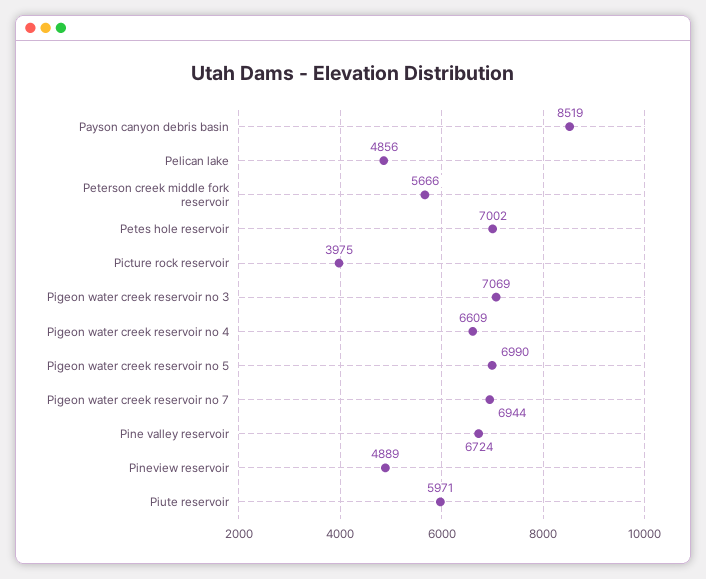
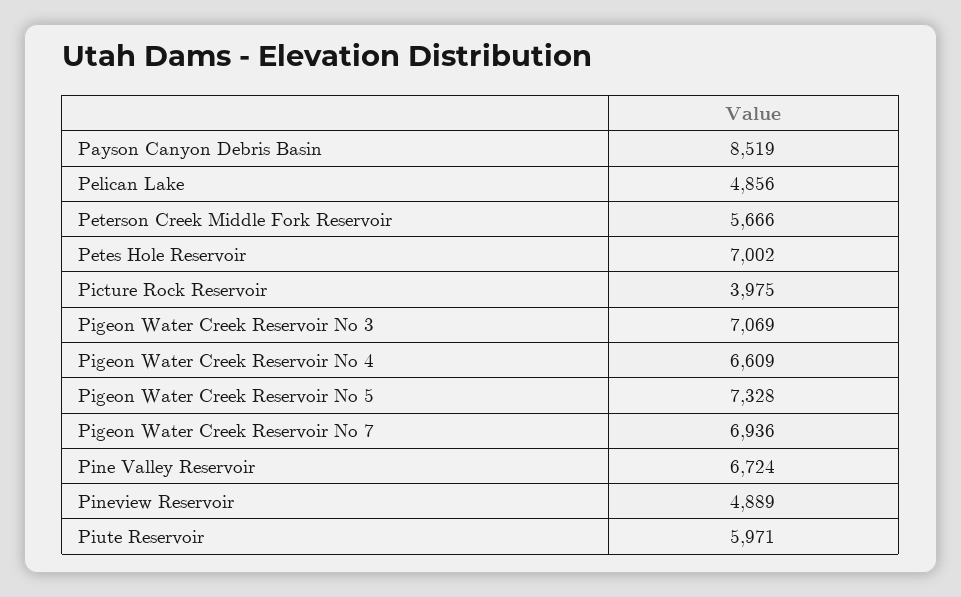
  {
    "Payson canyon debris basin": 8519,
    "Pelican lake": 4856,
    "Peterson creek middle fork reservoir": 5666,
    "Petes hole reservoir": 7002,
    "Picture rock reservoir": 3975,
    "Pigeon water creek reservoir no 3": 7069,
    "Pigeon water creek reservoir no 4": 6609,
-   "Pigeon water creek reservoir no 5": 6990,
+   "Pigeon water creek reservoir no 5": 7328,
-   "Pigeon water creek reservoir no 7": 6944,
+   "Pigeon water creek reservoir no 7": 6936,
    "Pine valley reservoir": 6724,
    "Pineview reservoir": 4889,
    "Piute reservoir": 5971
  }

